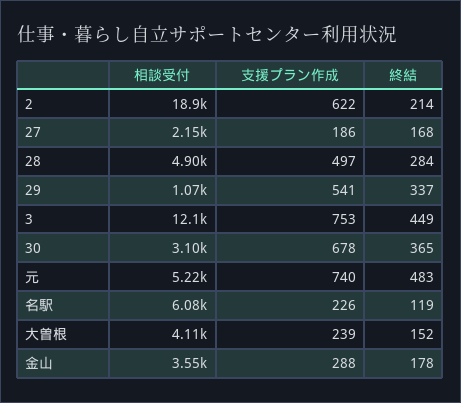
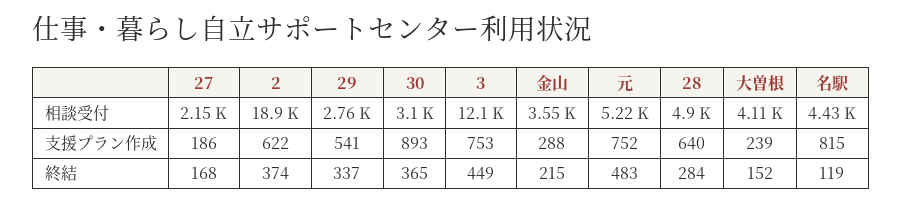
  {
    "相談受付": {
      "2": 18900,
      "27": 2150,
      "28": 4900,
-     "29": 1070,
+     "29": 2760,
      "3": 12100,
      "30": 3100,
      "元": 5220,
-     "名駅": 6080,
+     "名駅": 4430,
      "大曽根": 4110,
      "金山": 3550
    },
    "支援プラン作成": {
      "2": 622,
      "27": 186,
-     "28": 497,
+     "28": 640,
      "29": 541,
      "3": 753,
-     "30": 678,
+     "30": 893,
-     "元": 740,
+     "元": 752,
-     "名駅": 226,
+     "名駅": 815,
      "大曽根": 239,
      "金山": 288
    },
    "終結": {
-     "2": 214,
+     "2": 374,
      "27": 168,
      "28": 284,
      "29": 337,
      "3": 449,
      "30": 365,
      "元": 483,
      "名駅": 119,
      "大曽根": 152,
-     "金山": 178
+     "金山": 215
    }
  }

